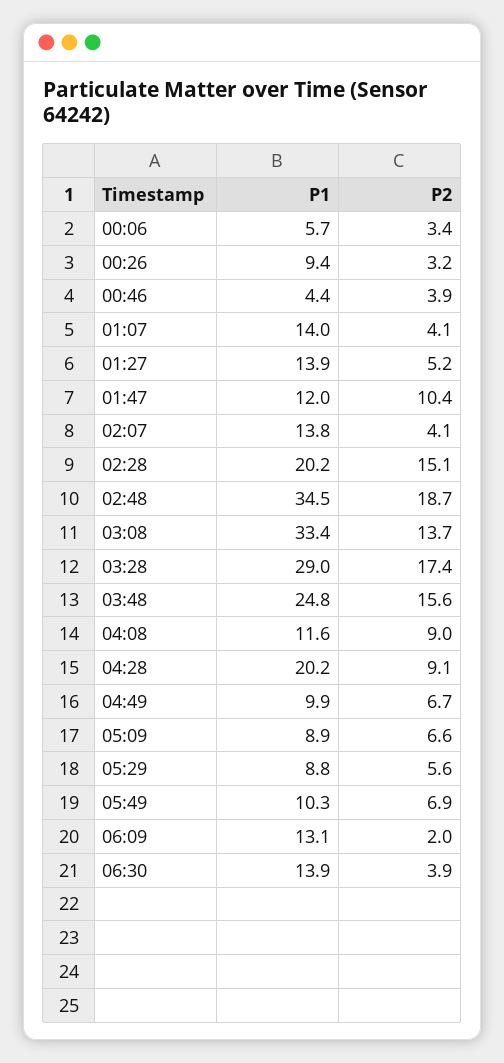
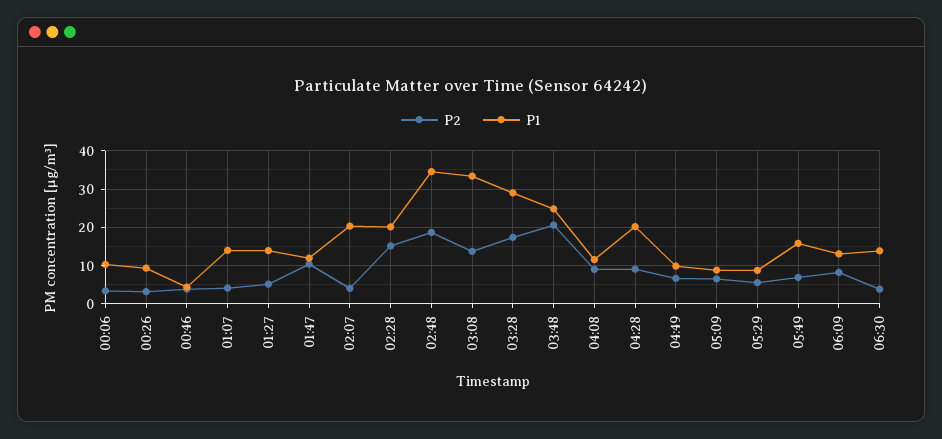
  {
    "P1": {
-     "00:06": 5.7,
+     "00:06": 10,
      "00:26": 9.4,
      "00:46": 4.4,
      "01:07": 14,
      "01:27": 13.9,
      "01:47": 12,
-     "02:07": 13.8,
+     "02:07": 20,
      "02:28": 20.2,
      "02:48": 34.5,
      "03:08": 33.4,
      "03:28": 29,
      "03:48": 24.8,
      "04:08": 11.6,
      "04:28": 20.2,
      "04:49": 9.9,
      "05:09": 8.9,
      "05:29": 8.8,
-     "05:49": 10.3,
+     "05:49": 16,
      "06:09": 13.1,
      "06:30": 13.9
    },
    "P2": {
      "00:06": 3.4,
      "00:26": 3.2,
      "00:46": 3.9,
      "01:07": 4.1,
      "01:27": 5.2,
      "01:47": 10.4,
      "02:07": 4.1,
      "02:28": 15.1,
      "02:48": 18.7,
      "03:08": 13.7,
      "03:28": 17.4,
-     "03:48": 15.6,
+     "03:48": 20,
      "04:08": 9,
      "04:28": 9.1,
      "04:49": 6.7,
      "05:09": 6.6,
      "05:29": 5.6,
      "05:49": 6.9,
-     "06:09": 2,
+     "06:09": 8,
      "06:30": 3.9
    }
  }

